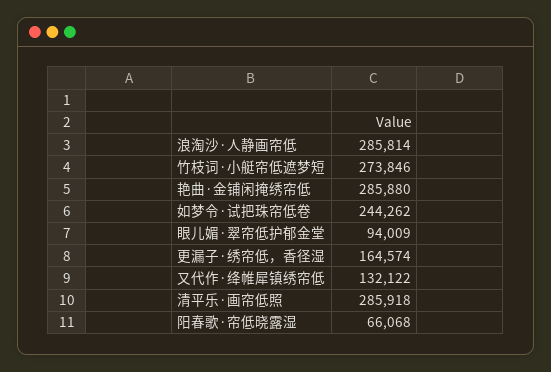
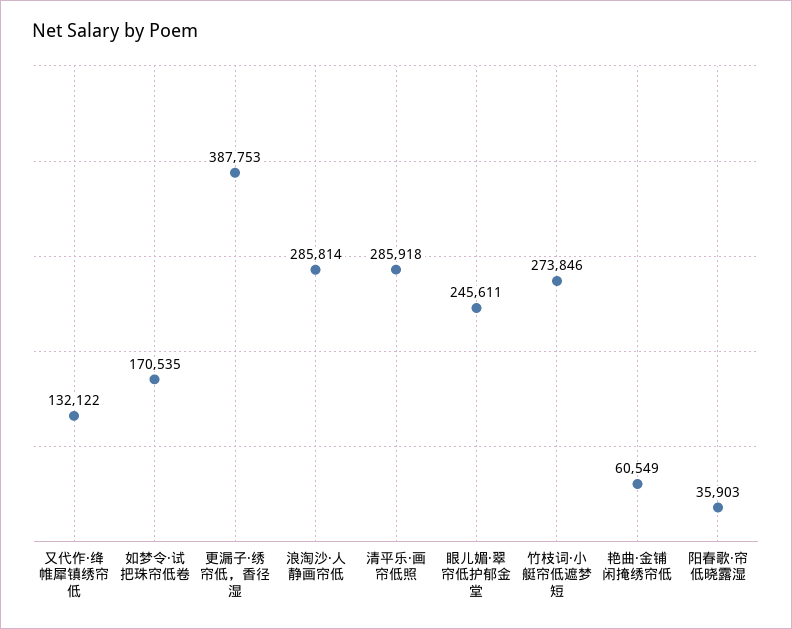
  {
    "浪淘沙·人静画帘低": 285814,
    "竹枝词·小艇帘低遮梦短": 273846,
-   "艳曲·金铺闲掩绣帘低": 285880,
+   "艳曲·金铺闲掩绣帘低": 60549,
-   "如梦令·试把珠帘低卷": 244262,
+   "如梦令·试把珠帘低卷": 170535,
-   "眼儿媚·翠帘低护郁金堂": 94009,
+   "眼儿媚·翠帘低护郁金堂": 245611,
-   "更漏子·绣帘低，香径湿": 164574,
+   "更漏子·绣帘低，香径湿": 387753,
    "又代作·绛帷犀镇绣帘低": 132122,
    "清平乐·画帘低照": 285918,
-   "阳春歌·帘低晓露湿": 66068
+   "阳春歌·帘低晓露湿": 35903
  }

